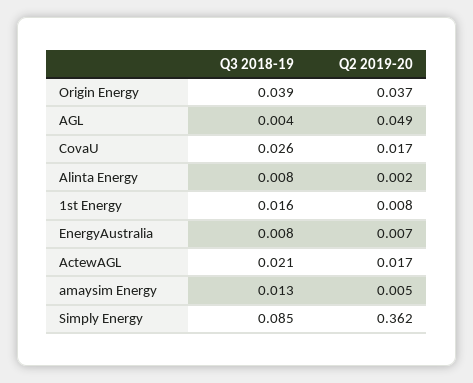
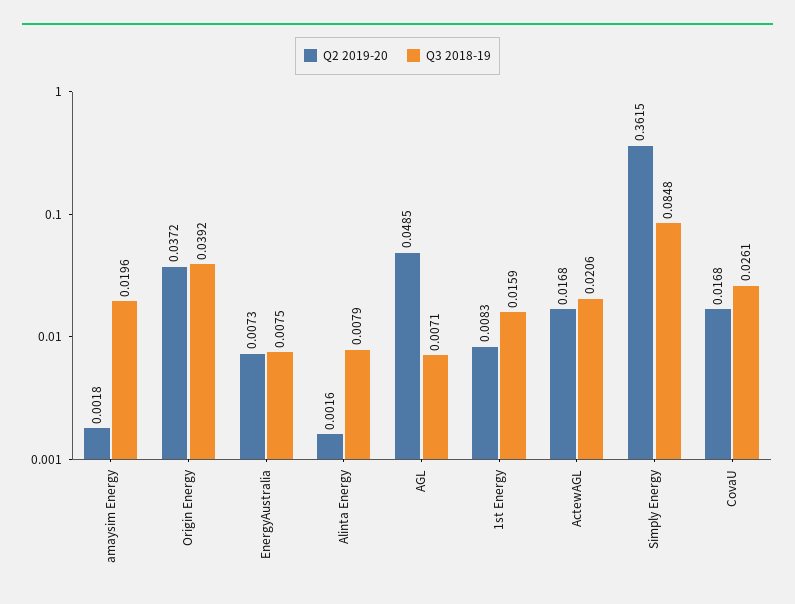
  {
    "Q3 2018-19": {
      "Origin Energy": 0.0392,
-     "AGL": 0.004,
+     "AGL": 0.0071,
      "CovaU": 0.0261,
      "Alinta Energy": 0.0079,
      "1st Energy": 0.0159,
      "EnergyAustralia": 0.0075,
      "ActewAGL": 0.0206,
-     "amaysim Energy": 0.013,
+     "amaysim Energy": 0.0196,
      "Simply Energy": 0.0848
    },
    "Q2 2019-20": {
      "Origin Energy": 0.0372,
      "AGL": 0.0485,
      "CovaU": 0.0168,
      "Alinta Energy": 0.0016,
      "1st Energy": 0.0083,
      "EnergyAustralia": 0.0073,
      "ActewAGL": 0.0168,
-     "amaysim Energy": 0.005,
+     "amaysim Energy": 0.0018,
      "Simply Energy": 0.3615
    }
  }

